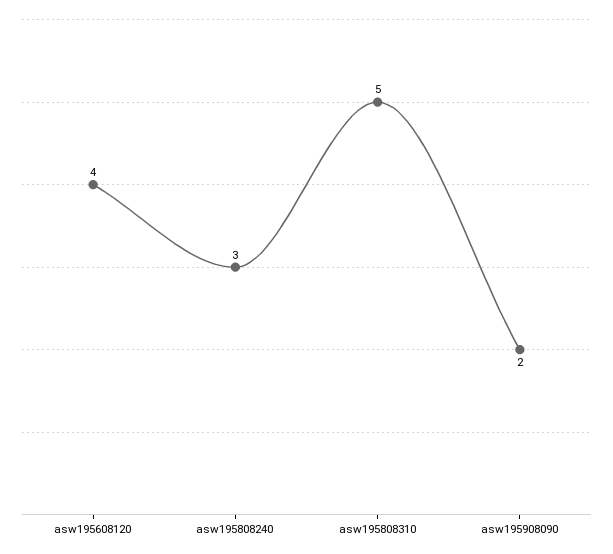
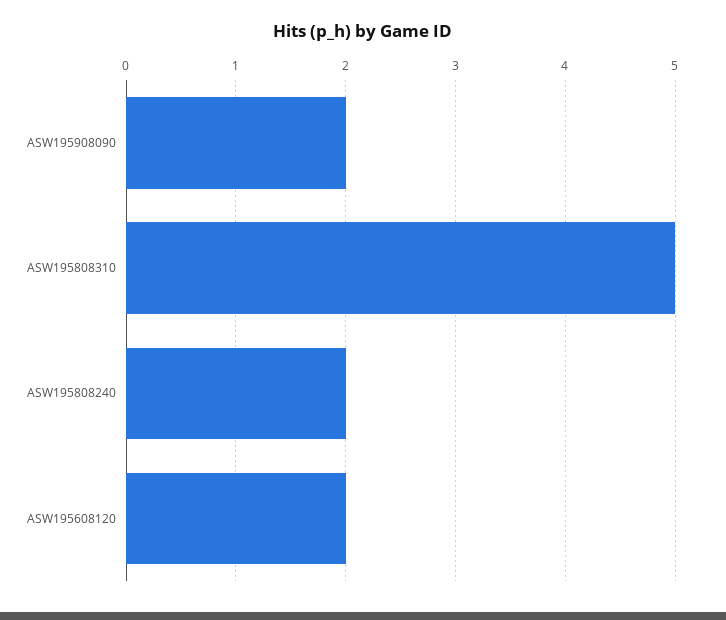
  {
-   "asw195608120": 4,
+   "asw195608120": 2,
-   "asw195808240": 3,
+   "asw195808240": 2,
    "asw195808310": 5,
    "asw195908090": 2
  }

